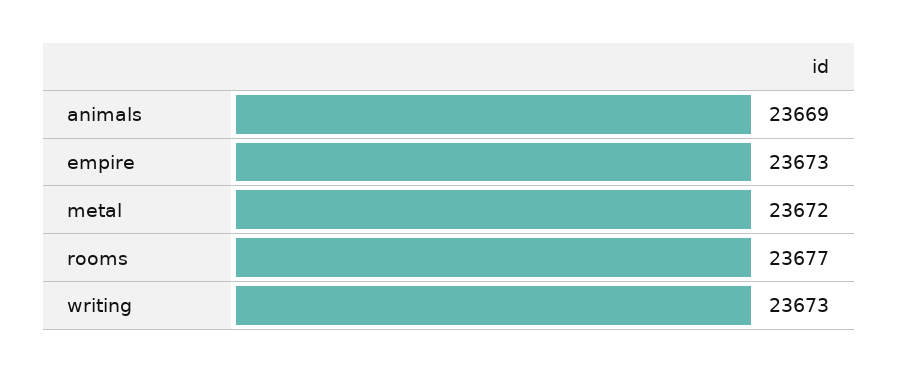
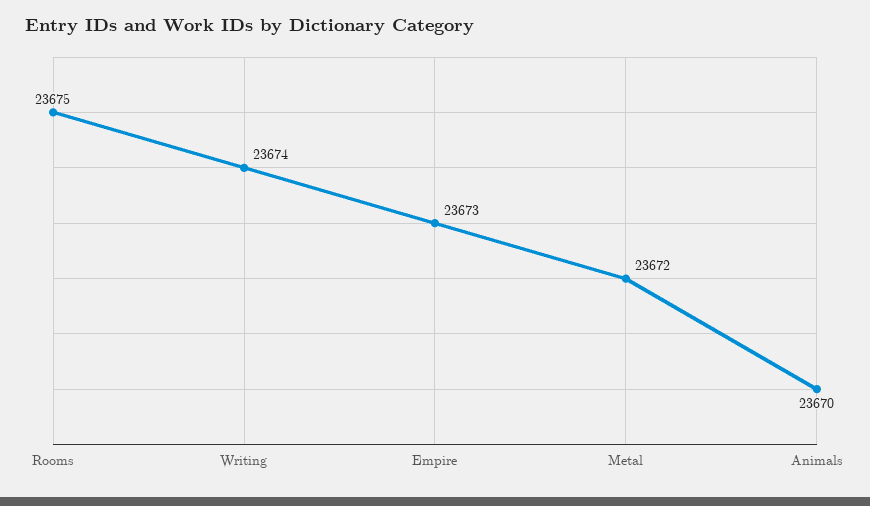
  {
-   "animals": 23669,
+   "animals": 23670,
    "empire": 23673,
    "metal": 23672,
-   "rooms": 23677,
+   "rooms": 23675,
-   "writing": 23673
+   "writing": 23674
  }

